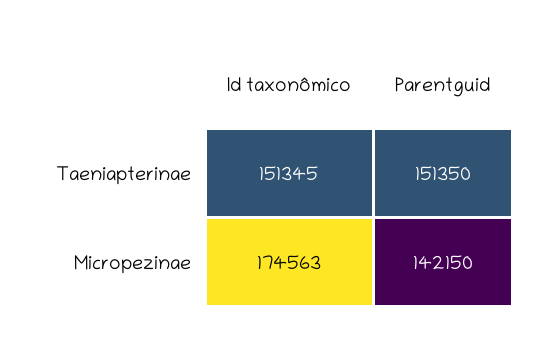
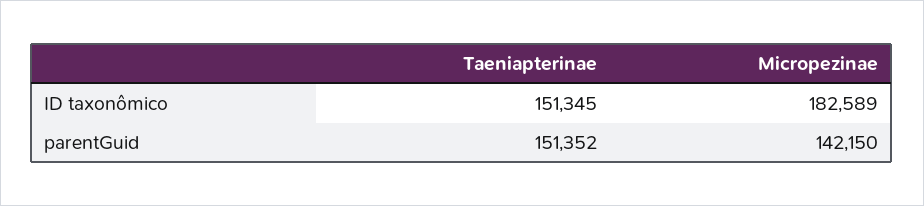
  {
    "Id taxonômico": {
      "Taeniapterinae": 151345,
-     "Micropezinae": 174563
+     "Micropezinae": 182589
    },
    "Parentguid": {
-     "Taeniapterinae": 151350,
+     "Taeniapterinae": 151352,
      "Micropezinae": 142150
    }
  }

